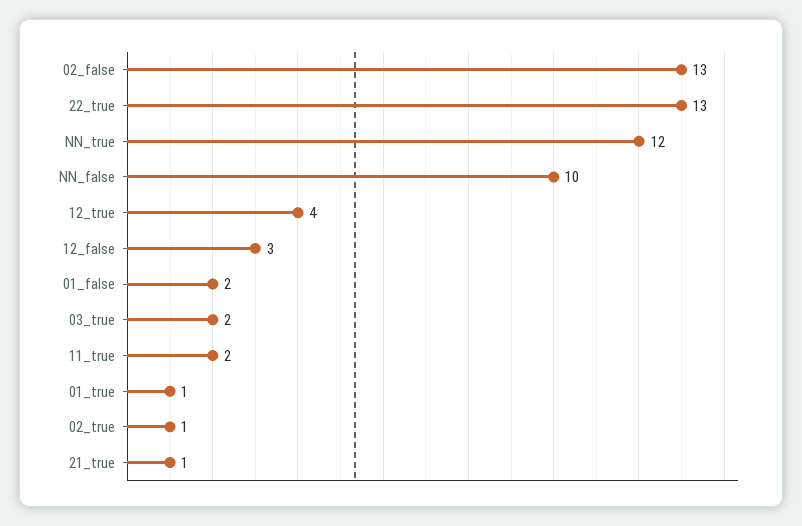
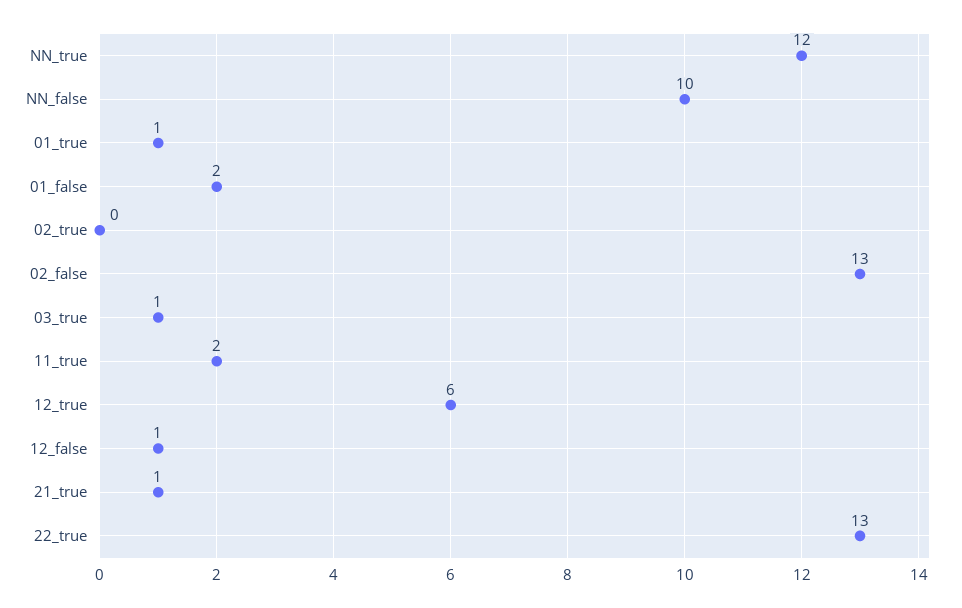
  {
    "02_false": 13,
    "22_true": 13,
    "NN_true": 12,
    "NN_false": 10,
-   "12_true": 4,
+   "12_true": 6,
-   "12_false": 3,
+   "12_false": 1,
    "01_false": 2,
-   "03_true": 2,
+   "03_true": 1,
    "11_true": 2,
    "01_true": 1,
-   "02_true": 1,
+   "02_true": 0,
    "21_true": 1
  }

